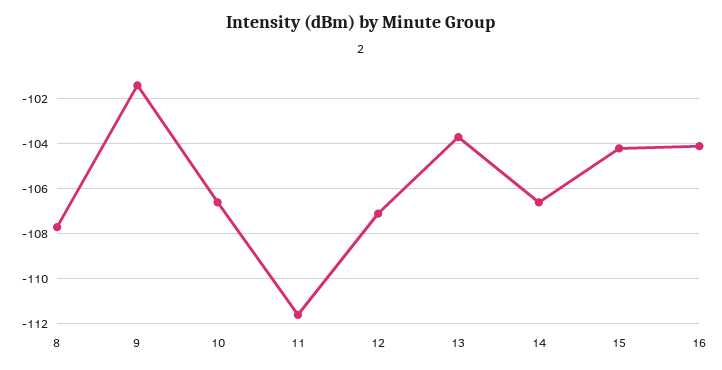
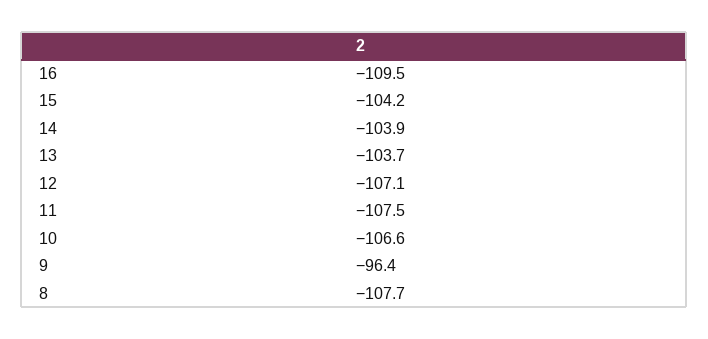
  {
    "8": -107.7,
-   "9": -101.5,
+   "9": -96.4,
    "10": -106.6,
-   "11": -111.5,
+   "11": -107.5,
    "12": -107.1,
    "13": -103.7,
-   "14": -106.5,
+   "14": -103.9,
    "15": -104.2,
-   "16": -104
+   "16": -109.5
  }

